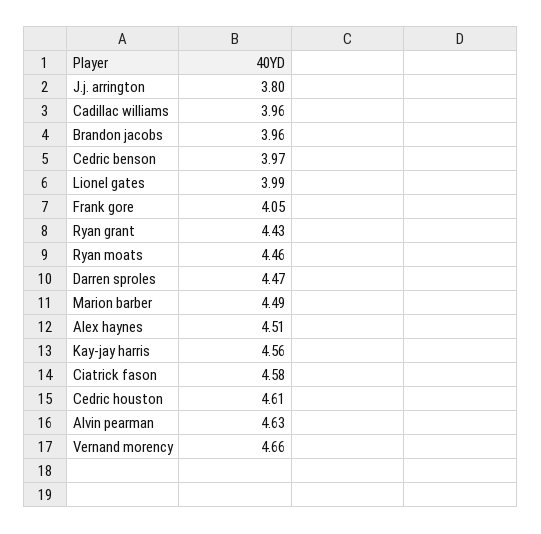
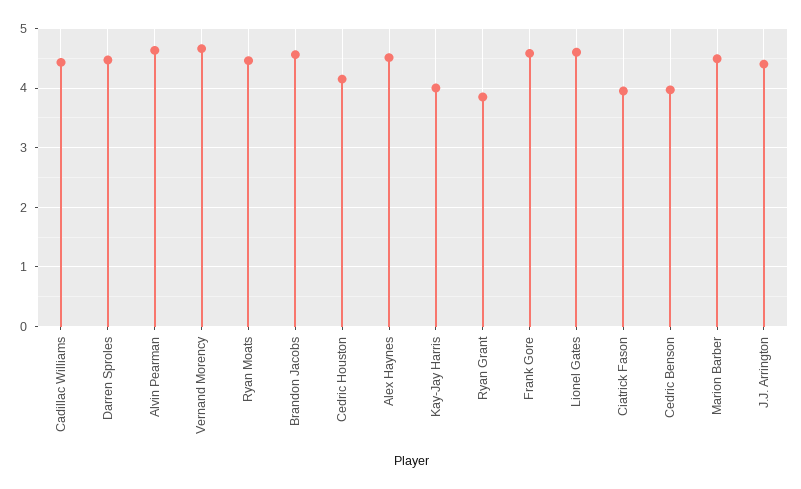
  {
-   "J.j. arrington": 3.8,
+   "J.j. arrington": 4.4,
-   "Cadillac williams": 3.96,
+   "Cadillac williams": 4.4,
-   "Brandon jacobs": 3.96,
+   "Brandon jacobs": 4.6,
    "Cedric benson": 3.97,
-   "Lionel gates": 3.99,
+   "Lionel gates": 4.6,
-   "Frank gore": 4.05,
+   "Frank gore": 4.6,
-   "Ryan grant": 4.43,
+   "Ryan grant": 3.8,
    "Ryan moats": 4.46,
    "Darren sproles": 4.47,
    "Marion barber": 4.49,
    "Alex haynes": 4.51,
-   "Kay-jay harris": 4.56,
+   "Kay-jay harris": 4,
-   "Ciatrick fason": 4.58,
+   "Ciatrick fason": 4,
-   "Cedric houston": 4.61,
+   "Cedric houston": 4.2,
    "Alvin pearman": 4.63,
    "Vernand morency": 4.66
  }

